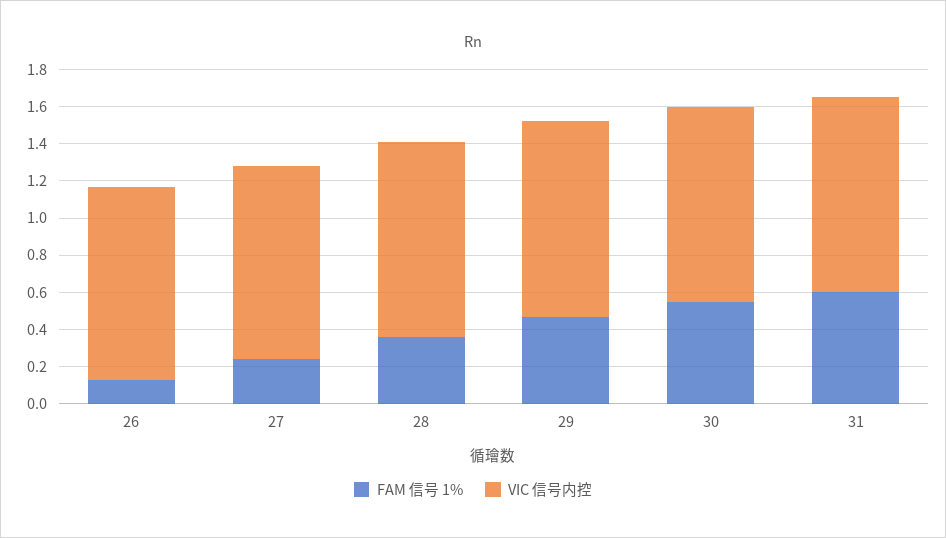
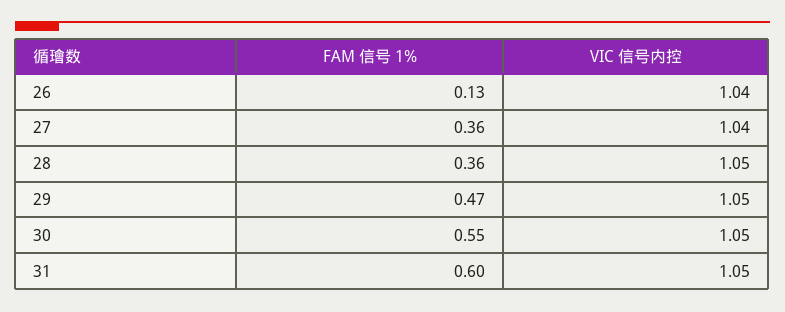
  {
    "FAM 信号 1%": {
      "26": 0.13,
-     "27": 0.25,
+     "27": 0.36,
      "28": 0.36,
      "29": 0.47,
      "30": 0.55,
      "31": 0.6
    },
    "VIC 信号内控": {
      "26": 1.04,
      "27": 1.04,
      "28": 1.05,
      "29": 1.05,
      "30": 1.05,
      "31": 1.05
    }
  }

